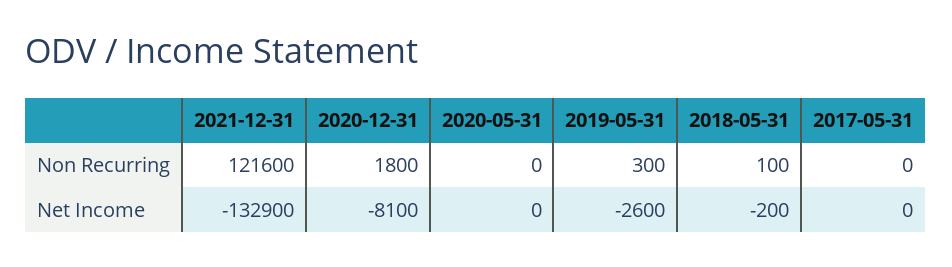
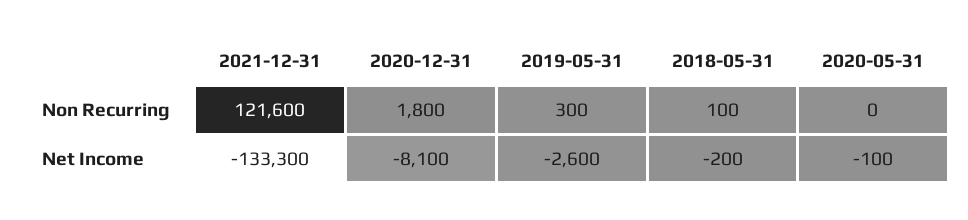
  {
    "2021-12-31": {
      "Non Recurring": 121600,
-     "Net Income": -132900
+     "Net Income": -133300
    },
    "2020-12-31": {
      "Non Recurring": 1800,
      "Net Income": -8100
    },
    "2020-05-31": {
      "Non Recurring": 0,
-     "Net Income": 0
+     "Net Income": -100
    },
    "2019-05-31": {
      "Non Recurring": 300,
      "Net Income": -2600
    },
    "2018-05-31": {
      "Non Recurring": 100,
      "Net Income": -200
-   },
+   }
-   "2017-05-31": {
-     "Non Recurring": 0,
-     "Net Income": 0
-   }
  }

